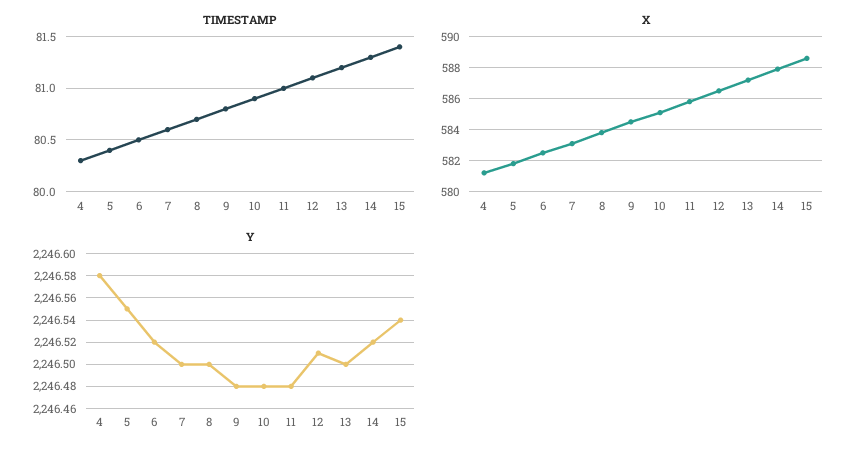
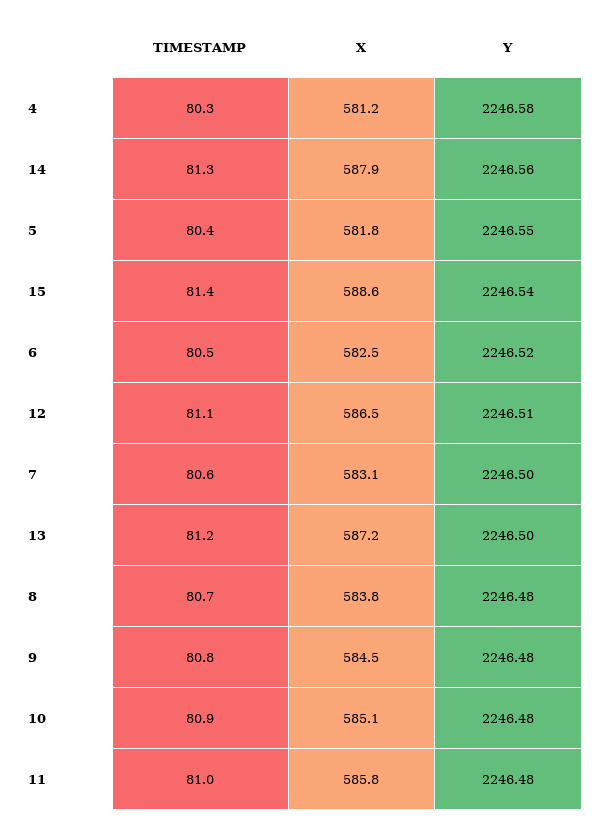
  {
    "TIMESTAMP": {
      "4": 80.3,
      "5": 80.4,
      "6": 80.5,
      "7": 80.6,
      "8": 80.7,
      "9": 80.8,
      "10": 80.9,
      "11": 81,
      "12": 81.1,
      "13": 81.2,
      "14": 81.3,
      "15": 81.4
    },
    "X": {
      "4": 581.2,
      "5": 581.8,
      "6": 582.5,
      "7": 583.1,
      "8": 583.8,
      "9": 584.5,
      "10": 585.1,
      "11": 585.8,
      "12": 586.5,
      "13": 587.2,
      "14": 587.9,
      "15": 588.6
    },
    "Y": {
      "4": 2246.58,
      "5": 2246.55,
      "6": 2246.52,
      "7": 2246.5,
-     "8": 2246.5,
+     "8": 2246.48,
      "9": 2246.48,
      "10": 2246.48,
      "11": 2246.48,
      "12": 2246.51,
      "13": 2246.5,
-     "14": 2246.52,
+     "14": 2246.56,
      "15": 2246.54
    }
  }

